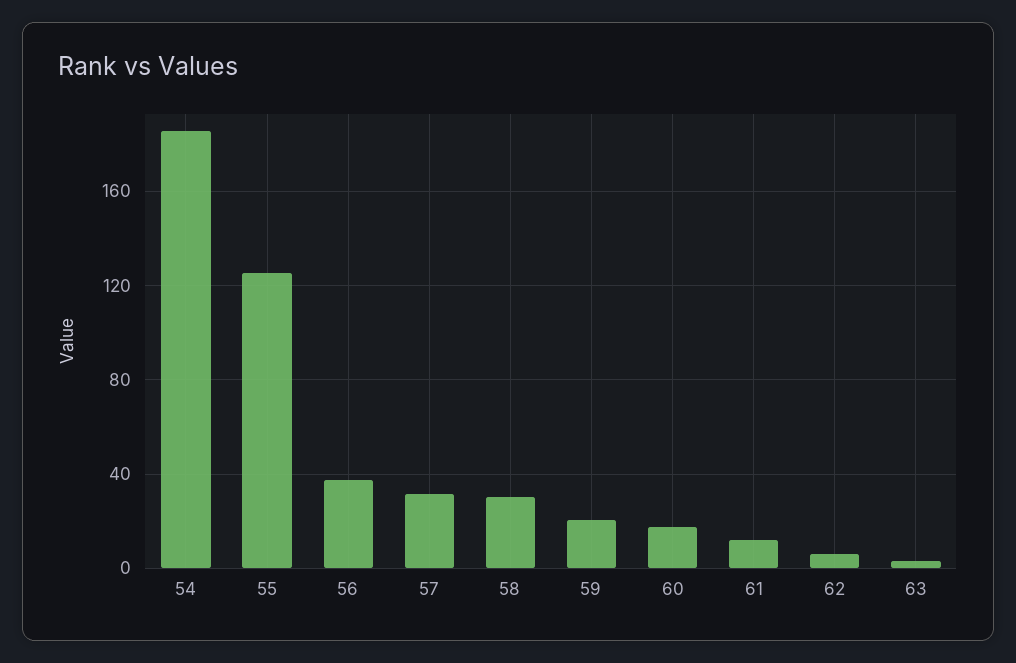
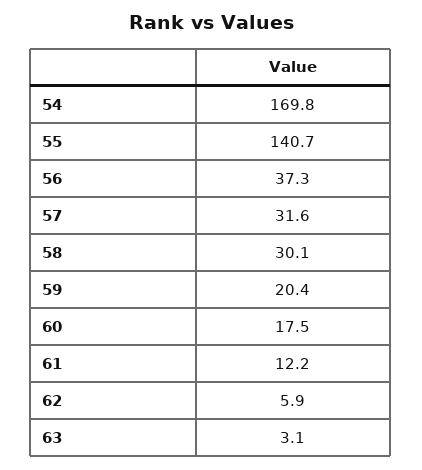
  {
-   "54": 185,
+   "54": 169.8,
-   "55": 125,
+   "55": 140.7,
    "56": 37.3,
    "57": 31.6,
    "58": 30.1,
    "59": 20.4,
    "60": 17.5,
    "61": 12.2,
    "62": 5.9,
    "63": 3.1
  }

